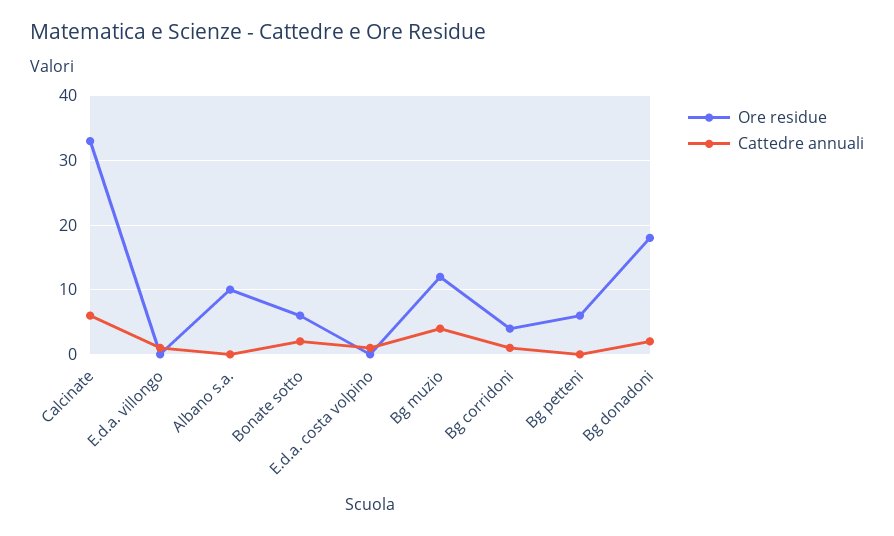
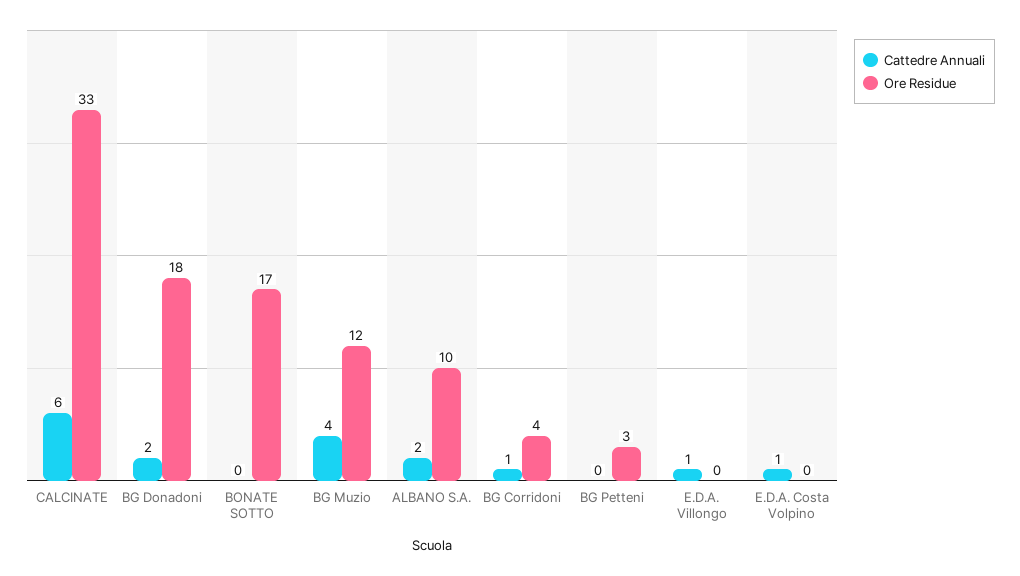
  {
    "Ore residue": {
      "Calcinate": 33,
      "E.d.a. villongo": 0,
      "Albano s.a.": 10,
-     "Bonate sotto": 6,
+     "Bonate sotto": 17,
      "E.d.a. costa volpino": 0,
      "Bg muzio": 12,
      "Bg corridoni": 4,
-     "Bg petteni": 6,
+     "Bg petteni": 3,
      "Bg donadoni": 18
    },
    "Cattedre annuali": {
      "Calcinate": 6,
      "E.d.a. villongo": 1,
-     "Albano s.a.": 0,
+     "Albano s.a.": 2,
-     "Bonate sotto": 2,
+     "Bonate sotto": 0,
      "E.d.a. costa volpino": 1,
      "Bg muzio": 4,
      "Bg corridoni": 1,
      "Bg petteni": 0,
      "Bg donadoni": 2
    }
  }

